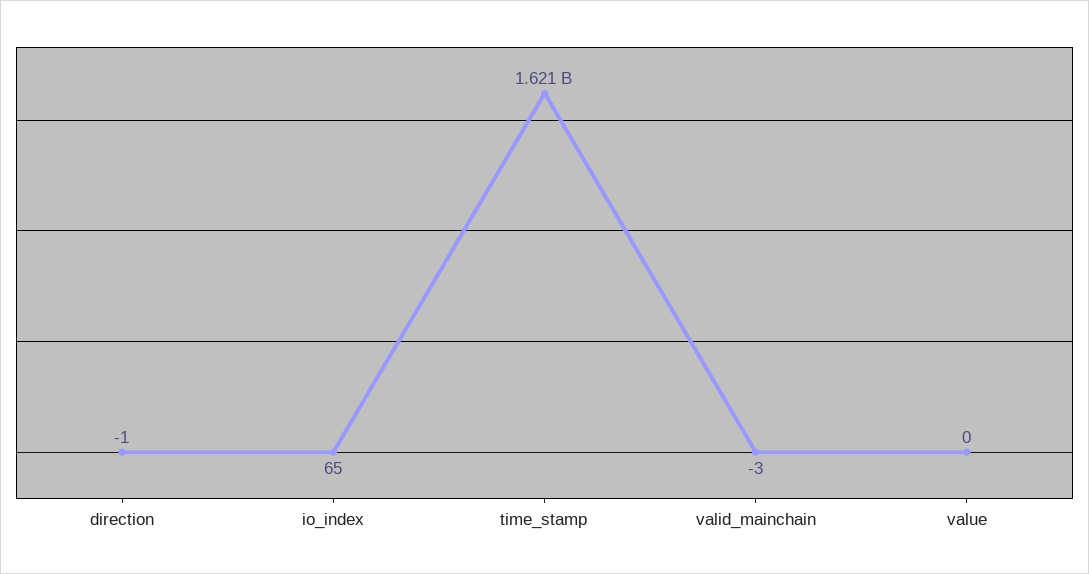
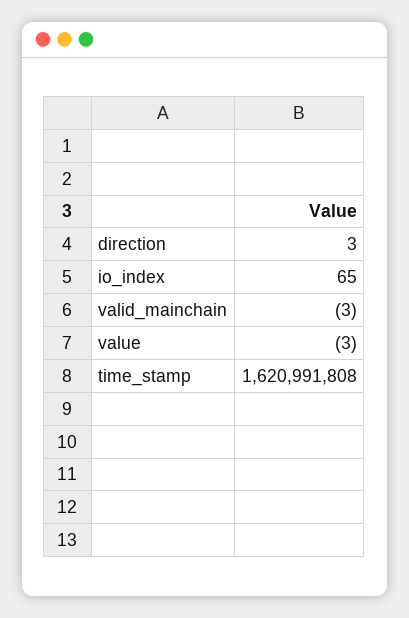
  {
-   "direction": -1,
+   "direction": 3,
    "io_index": 65,
    "time_stamp": 1620991808,
    "valid_mainchain": -3,
-   "value": 0
+   "value": -3
  }

